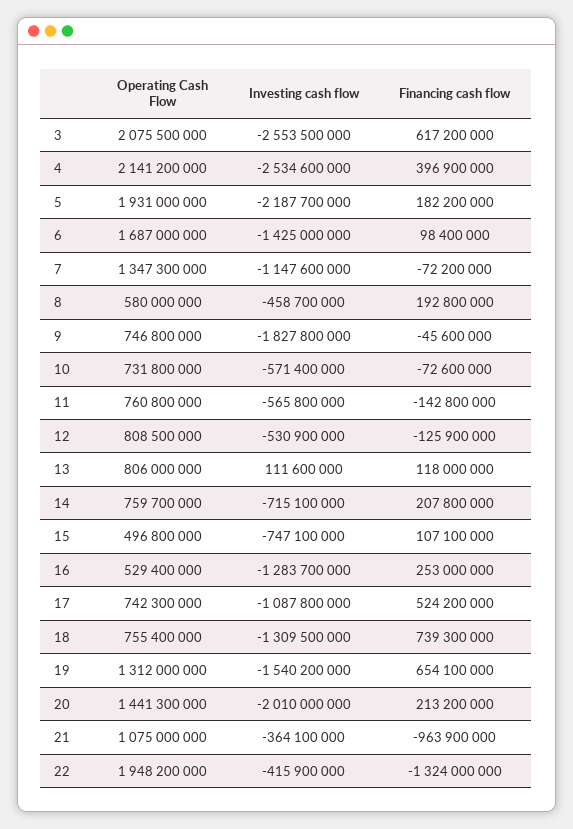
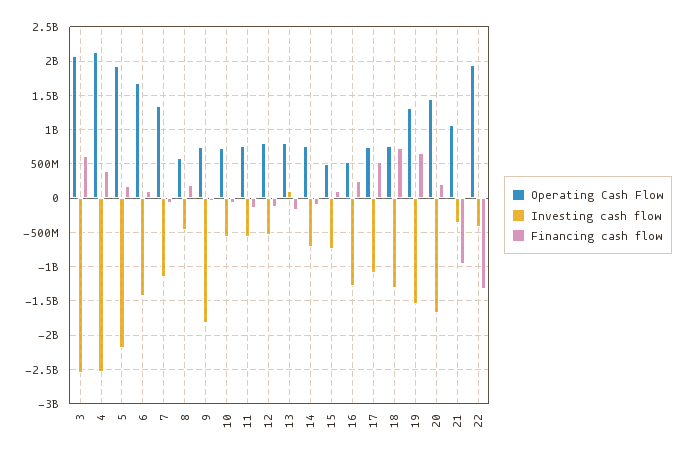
  {
    "Operating Cash Flow": {
      "3": 2075500000,
      "4": 2141200000,
      "5": 1931000000,
      "6": 1687000000,
      "7": 1347300000,
      "8": 580000000,
      "9": 746800000,
      "10": 731800000,
      "11": 760800000,
      "12": 808500000,
      "13": 806000000,
      "14": 759700000,
      "15": 496800000,
      "16": 529400000,
      "17": 742300000,
      "18": 755400000,
      "19": 1312000000,
      "20": 1441300000,
      "21": 1075000000,
      "22": 1948200000
    },
    "Investing cash flow": {
      "3": -2553500000,
      "4": -2534600000,
      "5": -2187700000,
      "6": -1425000000,
      "7": -1147600000,
      "8": -458700000,
      "9": -1827800000,
      "10": -571400000,
      "11": -565800000,
      "12": -530900000,
      "13": 111600000,
      "14": -715100000,
      "15": -747100000,
      "16": -1283700000,
      "17": -1087800000,
      "18": -1309500000,
      "19": -1540200000,
-     "20": -2010000000,
+     "20": -1700000000,
      "21": -364100000,
      "22": -415900000
    },
    "Financing cash flow": {
      "3": 617200000,
      "4": 396900000,
      "5": 182200000,
      "6": 98400000,
      "7": -72200000,
      "8": 192800000,
      "9": -45600000,
      "10": -72600000,
      "11": -142800000,
      "12": -125900000,
-     "13": 118000000,
+     "13": -200000000,
-     "14": 207800000,
+     "14": -100000000,
      "15": 107100000,
      "16": 253000000,
      "17": 524200000,
      "18": 739300000,
      "19": 654100000,
      "20": 213200000,
      "21": -963900000,
      "22": -1324000000
    }
  }

